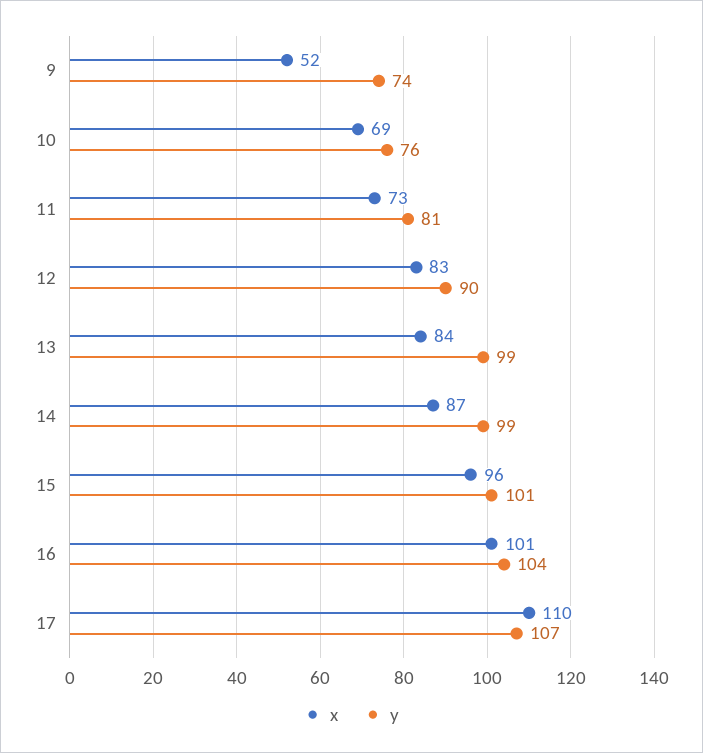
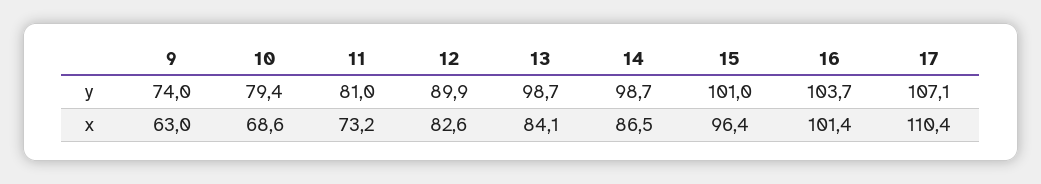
  {
    "x": {
-     "9": 52,
+     "9": 63,
      "10": 68.6,
      "11": 73.2,
      "12": 82.6,
      "13": 84.1,
      "14": 86.5,
      "15": 96.4,
      "16": 101.4,
      "17": 110.4
    },
    "y": {
      "9": 74,
-     "10": 76,
+     "10": 79.4,
      "11": 81,
      "12": 89.9,
      "13": 98.7,
      "14": 98.7,
      "15": 101,
      "16": 103.7,
      "17": 107.1
    }
  }

